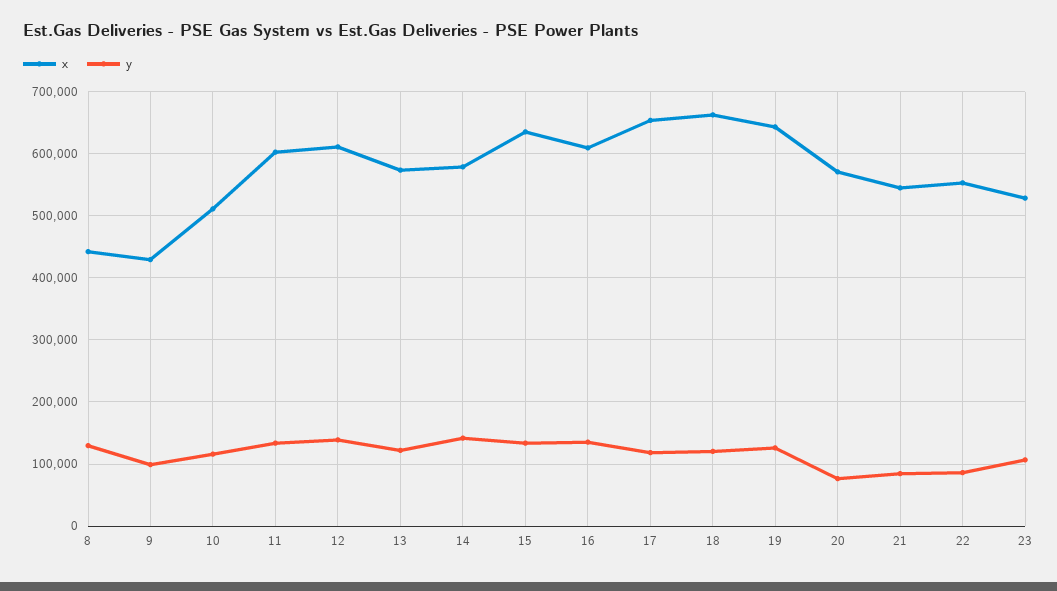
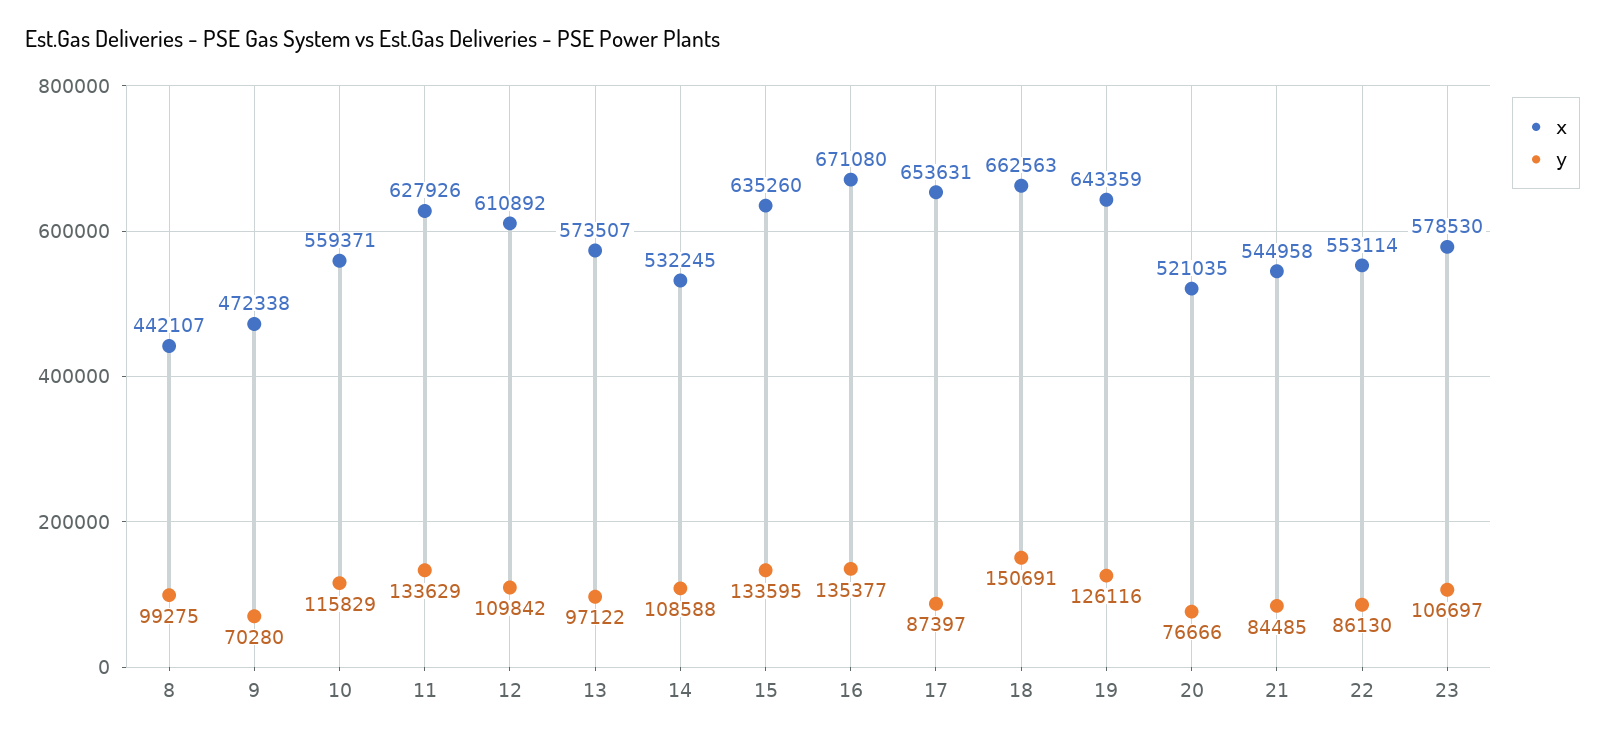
  {
    "x": {
      "8": 442107,
-     "9": 430000,
+     "9": 472338,
-     "10": 510000,
+     "10": 559371,
-     "11": 600000,
+     "11": 627926,
      "12": 610892,
      "13": 573507,
-     "14": 580000,
+     "14": 532245,
      "15": 635260,
-     "16": 610000,
+     "16": 671080,
      "17": 653631,
      "18": 662563,
      "19": 643359,
-     "20": 570000,
+     "20": 521035,
      "21": 544958,
      "22": 553114,
-     "23": 530000
+     "23": 578530
    },
    "y": {
-     "8": 130000,
+     "8": 99275,
-     "9": 100000,
+     "9": 70280,
      "10": 115829,
      "11": 133629,
-     "12": 140000,
+     "12": 109842,
-     "13": 120000,
+     "13": 97122,
-     "14": 140000,
+     "14": 108588,
      "15": 133595,
      "16": 135377,
-     "17": 120000,
+     "17": 87397,
-     "18": 120000,
+     "18": 150691,
      "19": 126116,
      "20": 76666,
      "21": 84485,
      "22": 86130,
      "23": 106697
    }
  }

